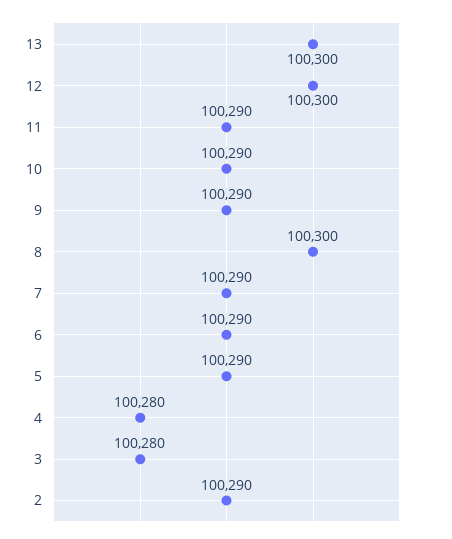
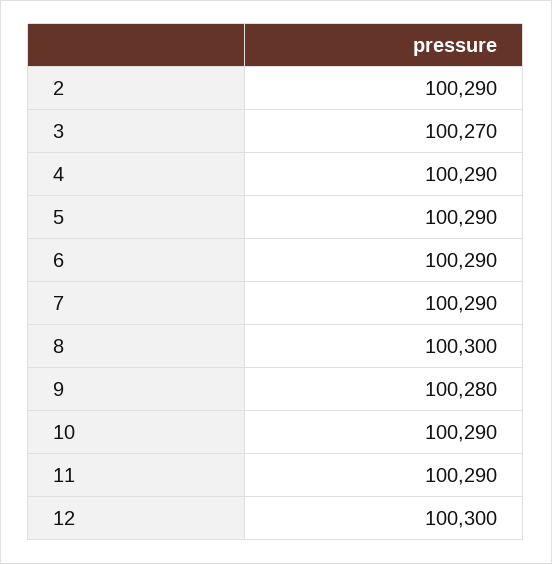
  {
-   "13": 100300,
    "12": 100300,
    "11": 100290,
    "10": 100290,
-   "9": 100290,
+   "9": 100280,
    "8": 100300,
    "7": 100290,
    "6": 100290,
    "5": 100290,
-   "4": 100280,
+   "4": 100290,
-   "3": 100280,
+   "3": 100270,
    "2": 100290
  }

